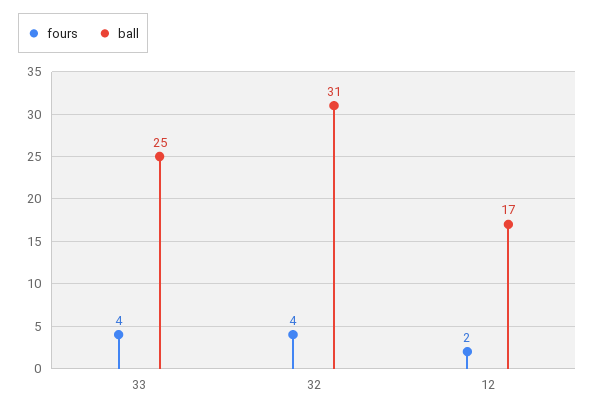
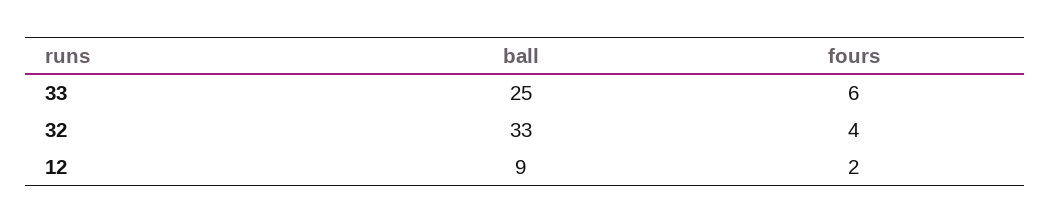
  {
    "fours": {
-     "33": 4,
+     "33": 6,
      "32": 4,
      "12": 2
    },
    "ball": {
      "33": 25,
-     "32": 31,
+     "32": 33,
-     "12": 17
+     "12": 9
    }
  }

